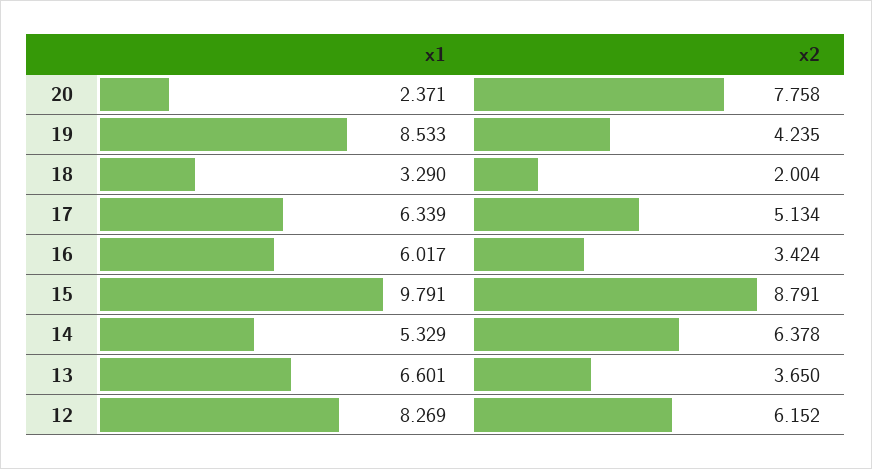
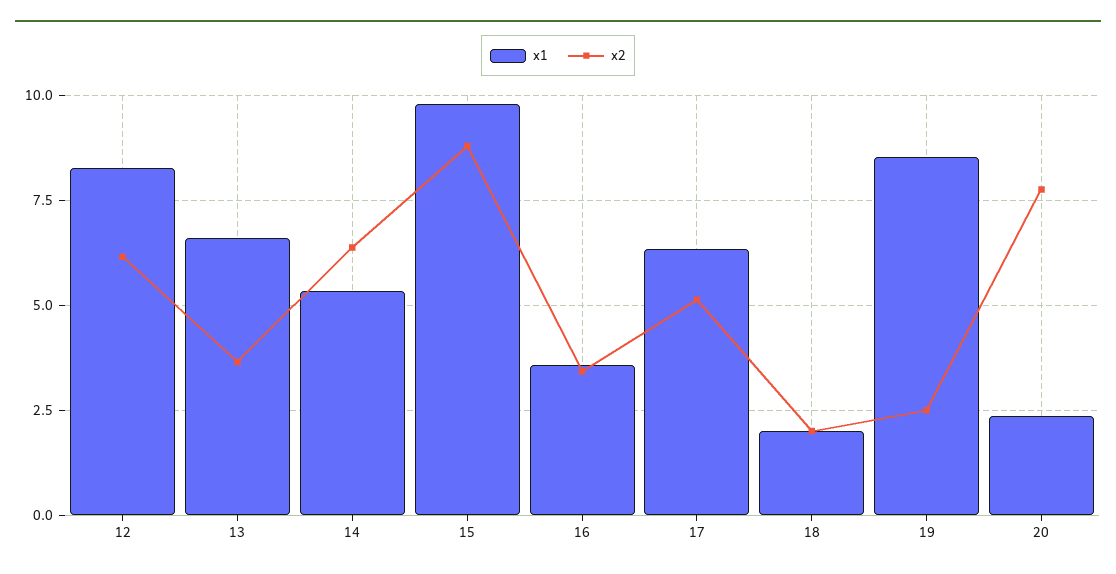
  {
    "x1": {
      "20": 2.371,
      "19": 8.533,
-     "18": 3.29,
+     "18": 2,
      "17": 6.339,
-     "16": 6.017,
+     "16": 3.5,
      "15": 9.791,
      "14": 5.329,
      "13": 6.601,
      "12": 8.269
    },
    "x2": {
      "20": 7.758,
-     "19": 4.235,
+     "19": 2.5,
      "18": 2.004,
      "17": 5.134,
      "16": 3.424,
      "15": 8.791,
      "14": 6.378,
      "13": 3.65,
      "12": 6.152
    }
  }

